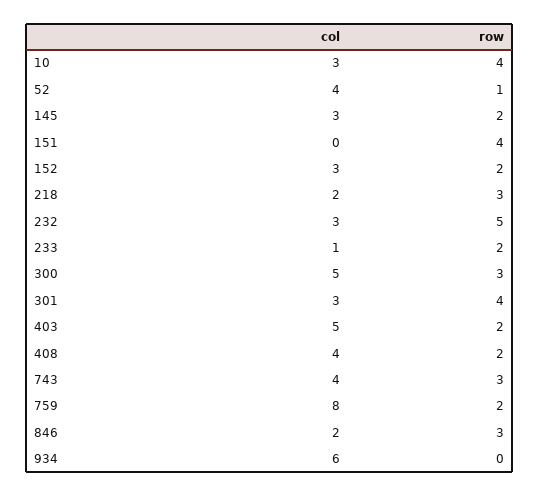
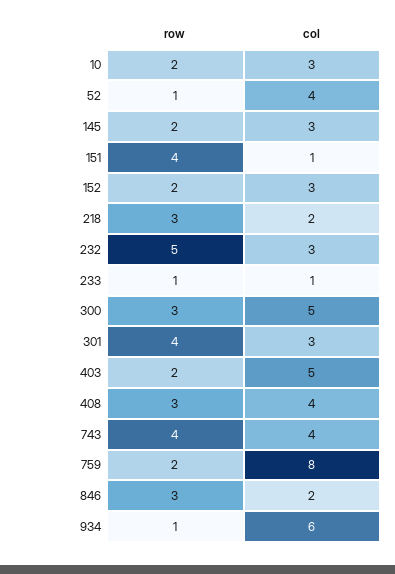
  {
    "col": {
      "10": 3,
      "52": 4,
      "145": 3,
-     "151": 0,
+     "151": 1,
      "152": 3,
      "218": 2,
      "232": 3,
      "233": 1,
      "300": 5,
      "301": 3,
      "403": 5,
      "408": 4,
      "743": 4,
      "759": 8,
      "846": 2,
      "934": 6
    },
    "row": {
-     "10": 4,
+     "10": 2,
      "52": 1,
      "145": 2,
      "151": 4,
      "152": 2,
      "218": 3,
      "232": 5,
-     "233": 2,
+     "233": 1,
      "300": 3,
      "301": 4,
      "403": 2,
-     "408": 2,
+     "408": 3,
-     "743": 3,
+     "743": 4,
      "759": 2,
      "846": 3,
-     "934": 0
+     "934": 1
    }
  }

